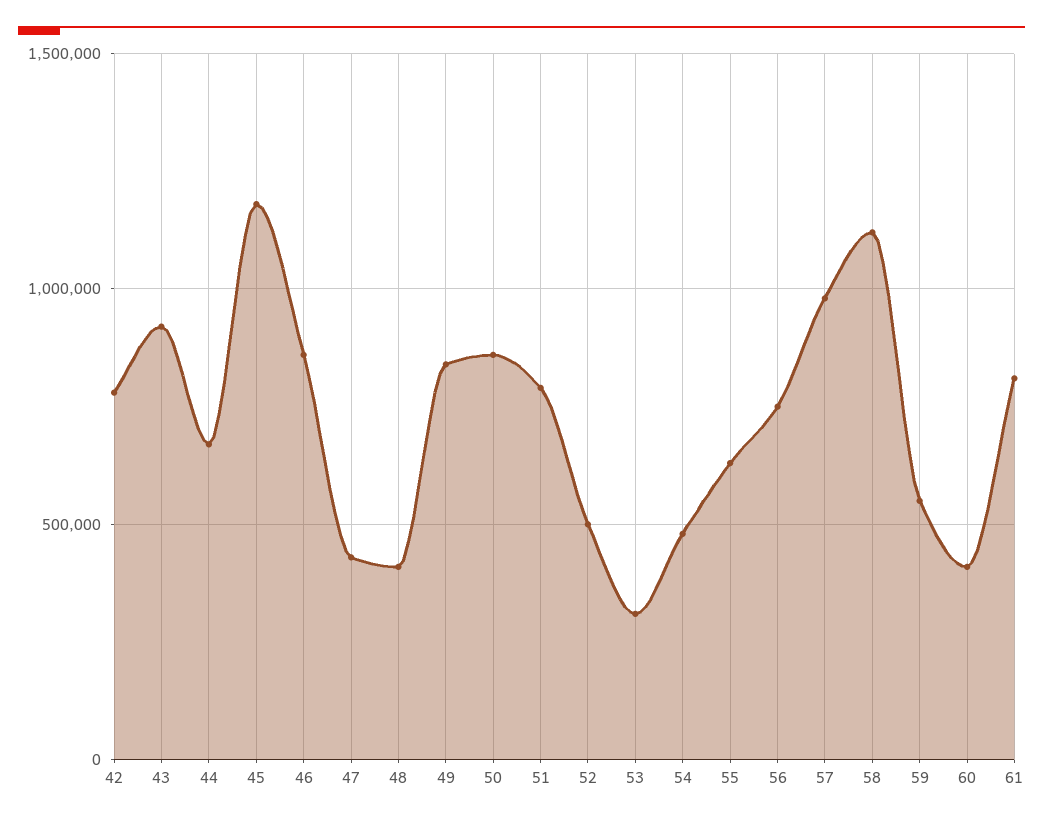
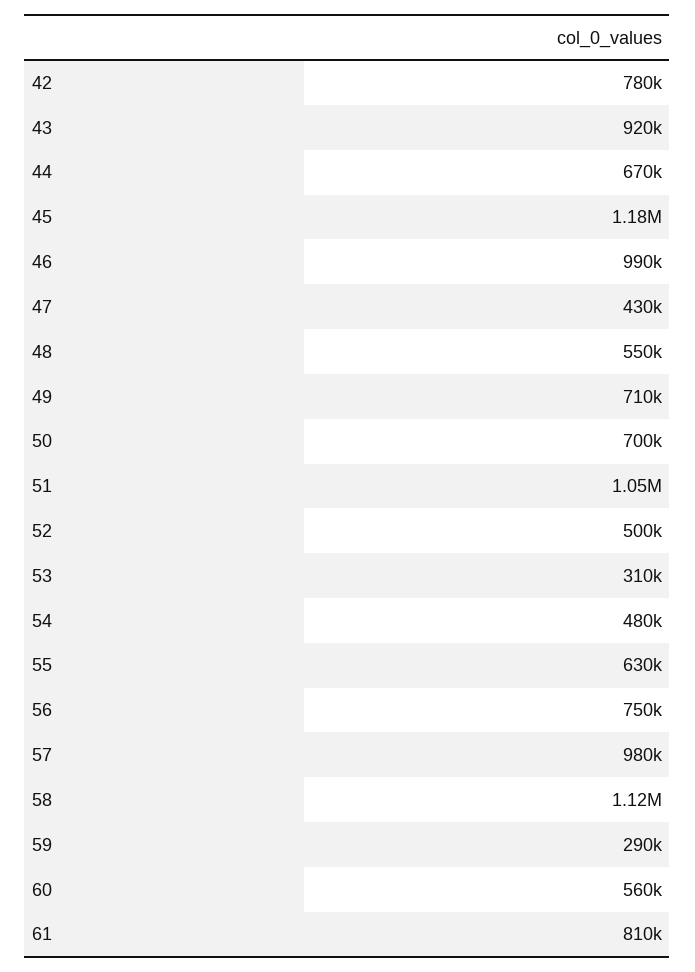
  {
    "42": 780000,
    "43": 920000,
    "44": 670000,
    "45": 1180000,
-   "46": 850000,
+   "46": 990000,
    "47": 430000,
-   "48": 400000,
+   "48": 550000,
-   "49": 850000,
+   "49": 710000,
-   "50": 850000,
+   "50": 700000,
-   "51": 800000,
+   "51": 1050000,
    "52": 500000,
    "53": 310000,
    "54": 480000,
    "55": 630000,
    "56": 750000,
    "57": 980000,
    "58": 1120000,
-   "59": 550000,
+   "59": 290000,
-   "60": 400000,
+   "60": 560000,
    "61": 810000
  }

